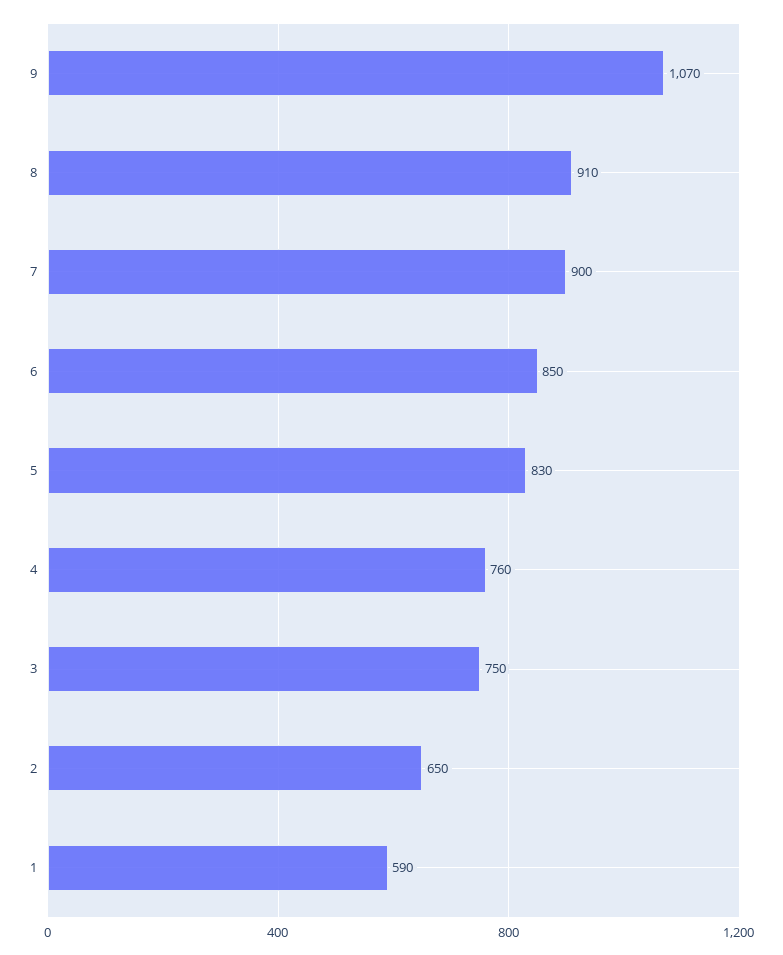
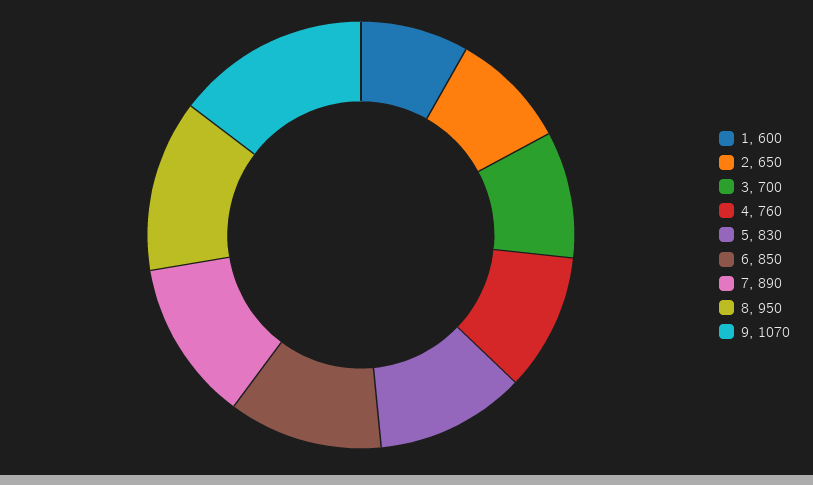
  {
    "9": 1070,
-   "8": 910,
+   "8": 950,
-   "7": 900,
+   "7": 890,
    "6": 850,
    "5": 830,
    "4": 760,
-   "3": 750,
+   "3": 700,
    "2": 650,
-   "1": 590
+   "1": 600
  }

